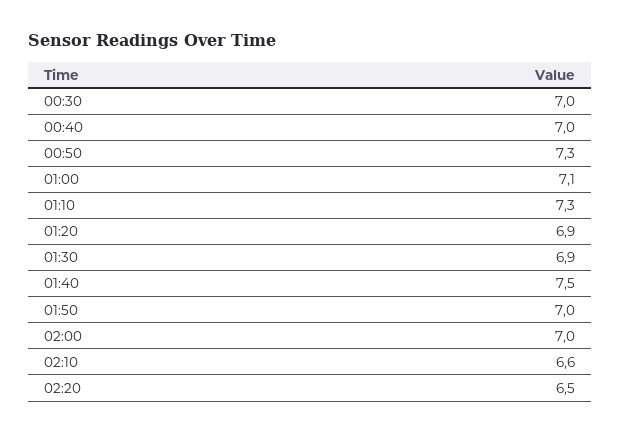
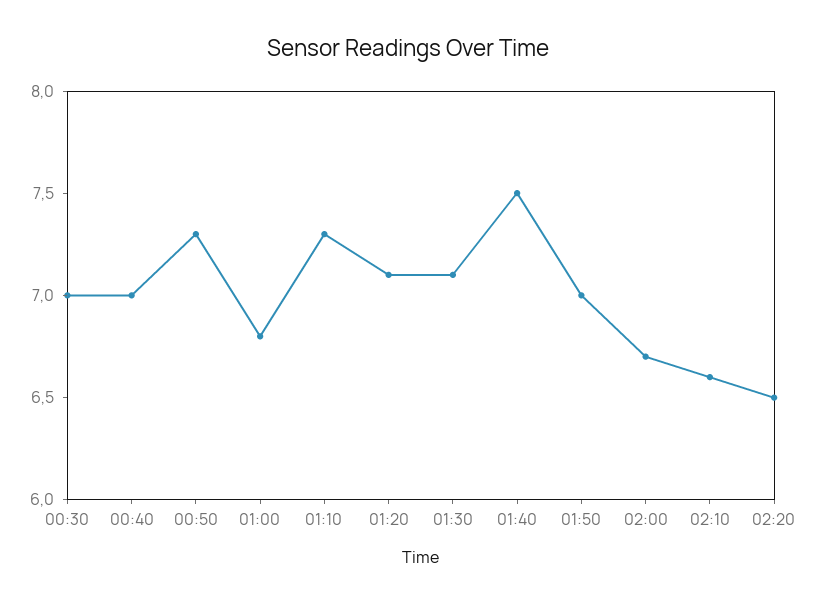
  {
    "00:30": 7,
    "00:40": 7,
    "00:50": 7.3,
-   "01:00": 7.1,
+   "01:00": 6.8,
    "01:10": 7.3,
-   "01:20": 6.9,
+   "01:20": 7.1,
-   "01:30": 6.9,
+   "01:30": 7.1,
    "01:40": 7.5,
    "01:50": 7,
-   "02:00": 7,
+   "02:00": 6.7,
    "02:10": 6.6,
    "02:20": 6.5
  }

